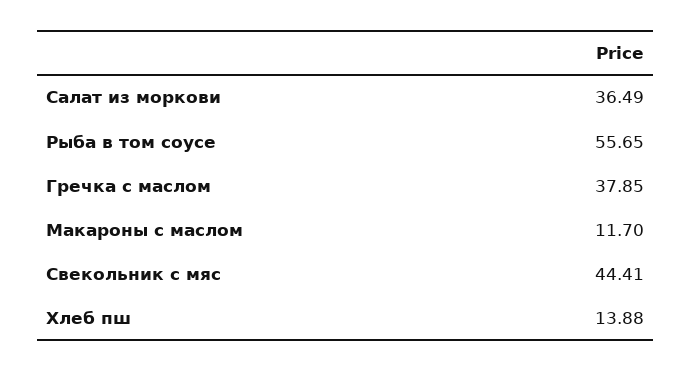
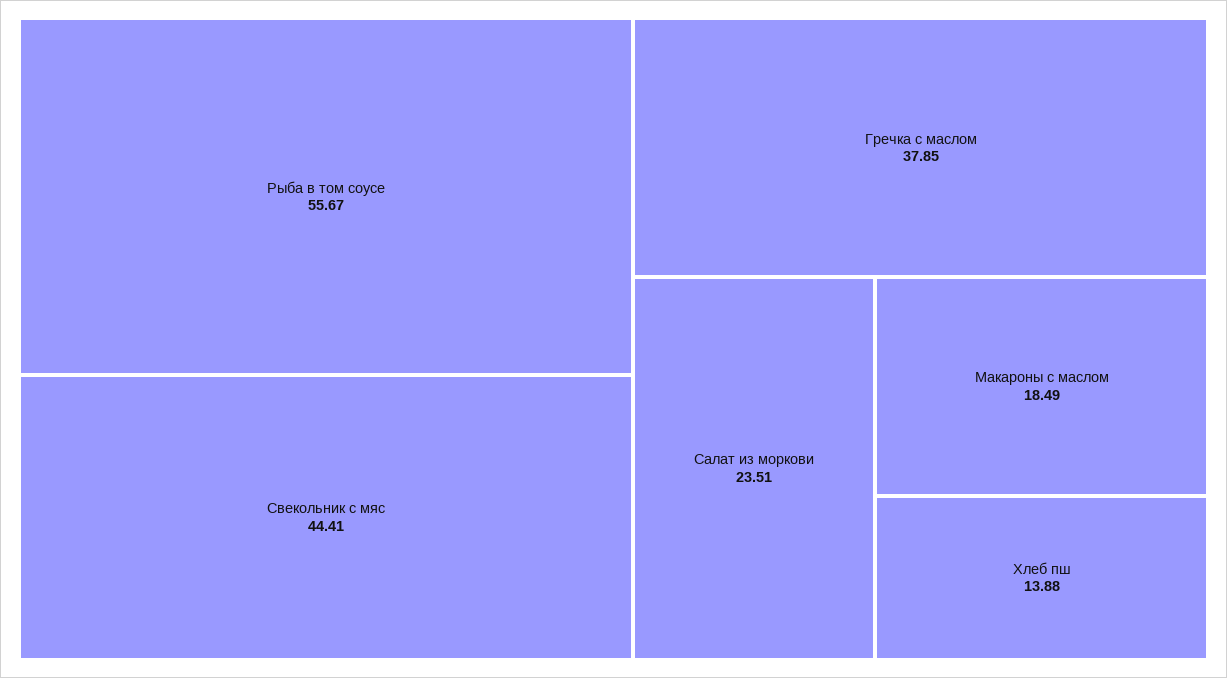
  {
-   "Салат из моркови": 36.49,
+   "Салат из моркови": 23.51,
-   "Рыба в том соусе": 55.65,
+   "Рыба в том соусе": 55.67,
    "Гречка с маслом": 37.85,
-   "Макароны с маслом": 11.7,
+   "Макароны с маслом": 18.49,
    "Свекольник с мяс": 44.41,
    "Хлеб пш": 13.88
  }

